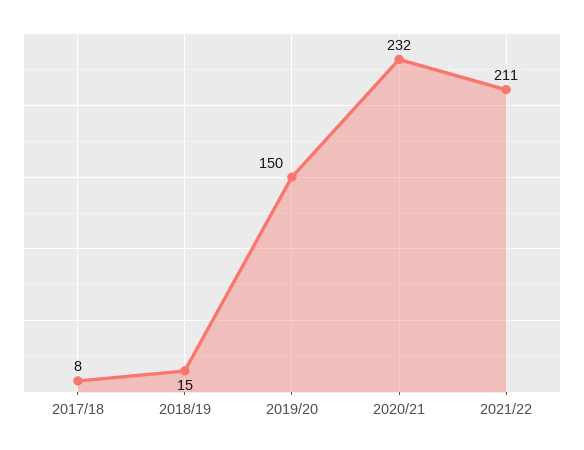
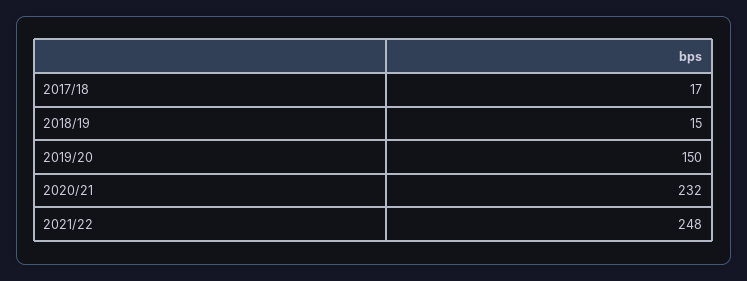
  {
-   "2017/18": 8,
+   "2017/18": 17,
    "2018/19": 15,
    "2019/20": 150,
    "2020/21": 232,
-   "2021/22": 211
+   "2021/22": 248
  }

